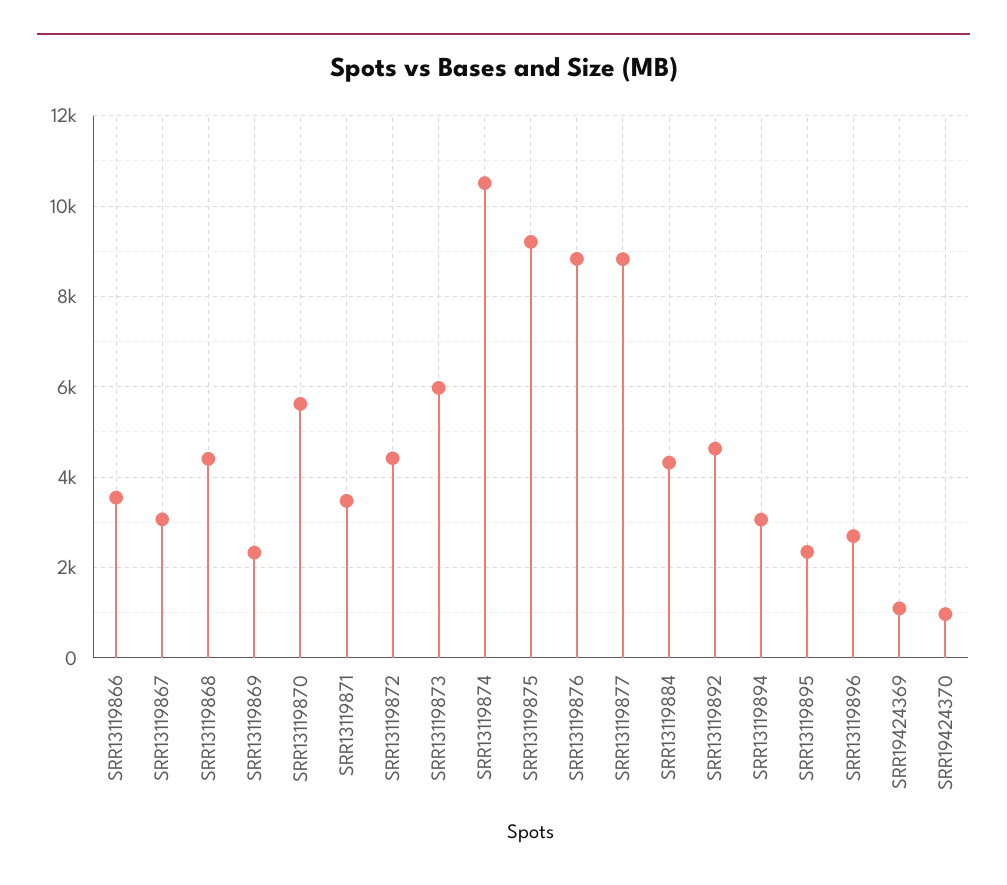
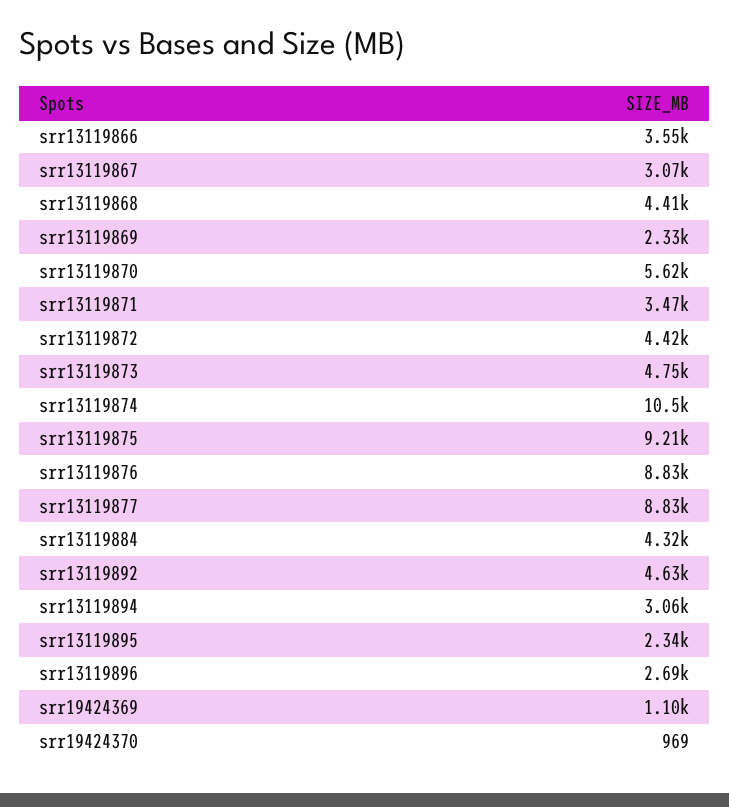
  {
    "SRR13119866": 3550,
    "SRR13119867": 3070,
    "SRR13119868": 4410,
    "SRR13119869": 2330,
    "SRR13119870": 5620,
    "SRR13119871": 3470,
    "SRR13119872": 4420,
-   "SRR13119873": 6000,
+   "SRR13119873": 4750,
    "SRR13119874": 10500,
    "SRR13119875": 9210,
    "SRR13119876": 8830,
    "SRR13119877": 8830,
    "SRR13119884": 4320,
    "SRR13119892": 4630,
    "SRR13119894": 3060,
    "SRR13119895": 2340,
    "SRR13119896": 2690,
    "SRR19424369": 1100,
    "SRR19424370": 969
  }

